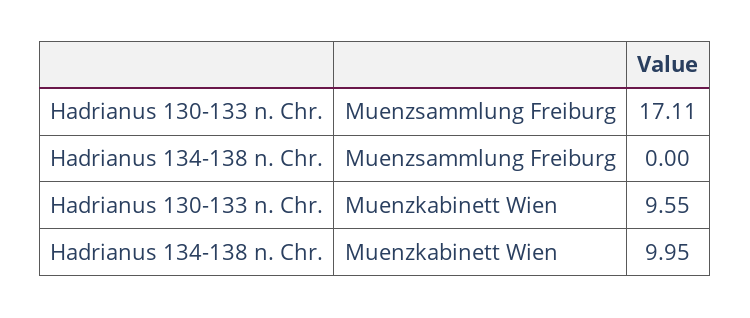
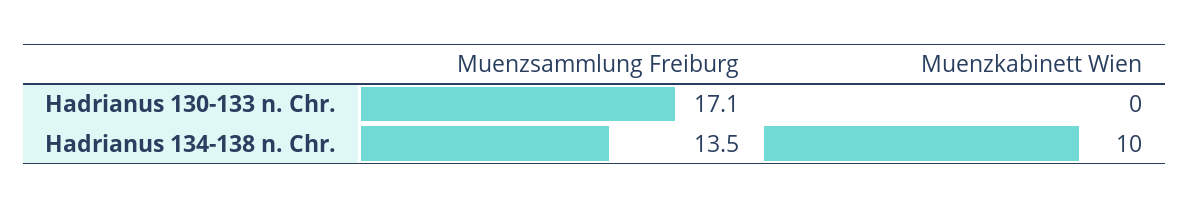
  {
    "Hadrianus 130-133 n. Chr.": {
      "Muenzsammlung Freiburg": 17.11,
-     "Muenzkabinett Wien": 9.55
+     "Muenzkabinett Wien": 0
    },
    "Hadrianus 134-138 n. Chr.": {
-     "Muenzsammlung Freiburg": 0,
+     "Muenzsammlung Freiburg": 13.5,
      "Muenzkabinett Wien": 9.95
    }
  }

